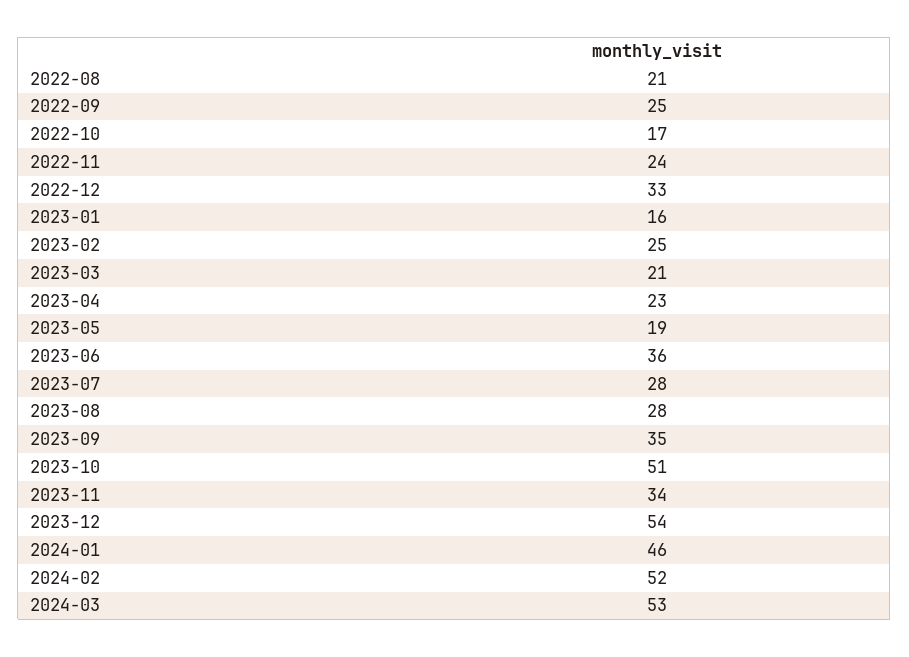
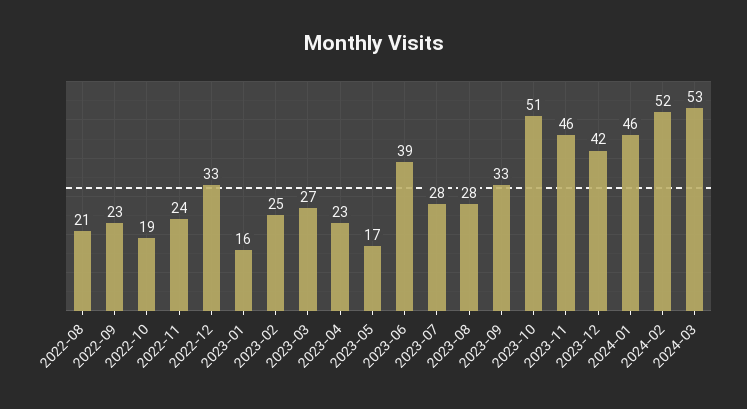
  {
    "2022-08": 21,
-   "2022-09": 25,
+   "2022-09": 23,
-   "2022-10": 17,
+   "2022-10": 19,
    "2022-11": 24,
    "2022-12": 33,
    "2023-01": 16,
    "2023-02": 25,
-   "2023-03": 21,
+   "2023-03": 27,
    "2023-04": 23,
-   "2023-05": 19,
+   "2023-05": 17,
-   "2023-06": 36,
+   "2023-06": 39,
    "2023-07": 28,
    "2023-08": 28,
-   "2023-09": 35,
+   "2023-09": 33,
    "2023-10": 51,
-   "2023-11": 34,
+   "2023-11": 46,
-   "2023-12": 54,
+   "2023-12": 42,
    "2024-01": 46,
    "2024-02": 52,
    "2024-03": 53
  }

